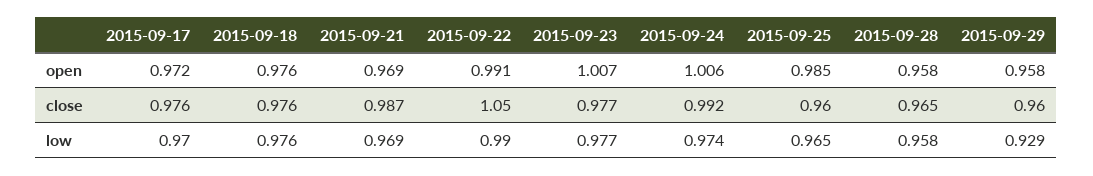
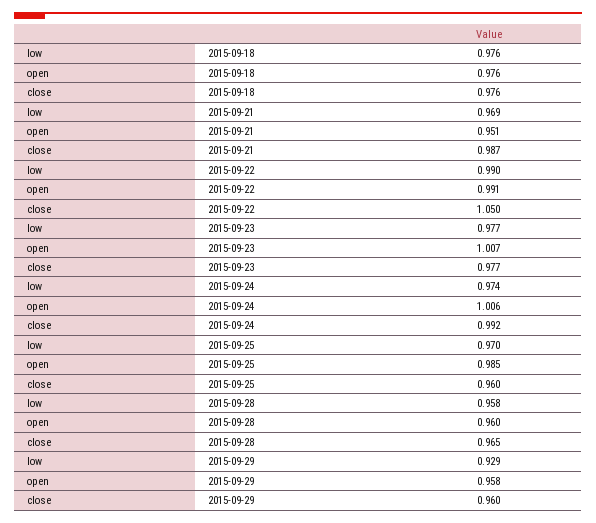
  {
-   "2015-09-17": {
-     "open": 0.972,
-     "close": 0.976,
-     "low": 0.97
-   },
    "2015-09-18": {
      "open": 0.976,
      "close": 0.976,
      "low": 0.976
    },
    "2015-09-21": {
-     "open": 0.969,
+     "open": 0.951,
      "close": 0.987,
      "low": 0.969
    },
    "2015-09-22": {
      "open": 0.991,
      "close": 1.05,
      "low": 0.99
    },
    "2015-09-23": {
      "open": 1.007,
      "close": 0.977,
      "low": 0.977
    },
    "2015-09-24": {
      "open": 1.006,
      "close": 0.992,
      "low": 0.974
    },
    "2015-09-25": {
      "open": 0.985,
      "close": 0.96,
-     "low": 0.965
+     "low": 0.97
    },
    "2015-09-28": {
-     "open": 0.958,
+     "open": 0.96,
      "close": 0.965,
      "low": 0.958
    },
    "2015-09-29": {
      "open": 0.958,
      "close": 0.96,
      "low": 0.929
    }
  }

